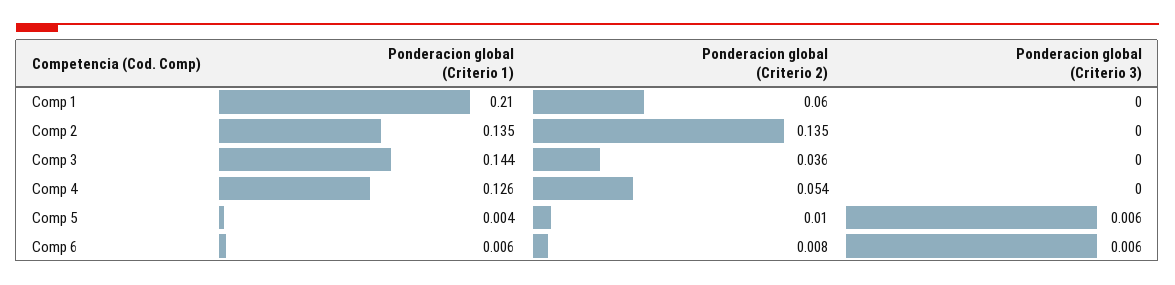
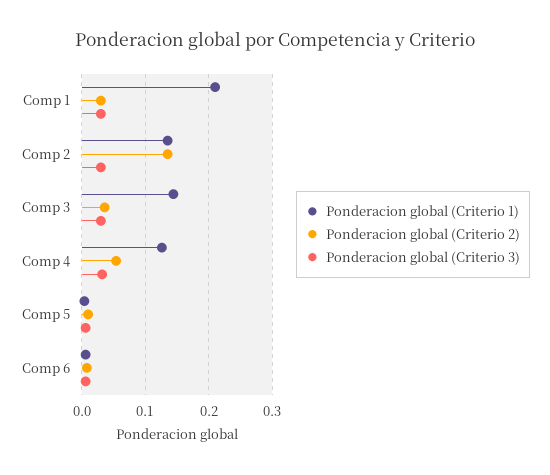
  {
    "Ponderacion global (Criterio 1)": {
      "Comp 1": 0.21,
      "Comp 2": 0.135,
      "Comp 3": 0.144,
      "Comp 4": 0.126,
      "Comp 5": 0.004,
      "Comp 6": 0.006
    },
    "Ponderacion global (Criterio 2)": {
-     "Comp 1": 0.06,
+     "Comp 1": 0.03,
      "Comp 2": 0.135,
      "Comp 3": 0.036,
      "Comp 4": 0.054,
      "Comp 5": 0.01,
      "Comp 6": 0.008
    },
    "Ponderacion global (Criterio 3)": {
-     "Comp 1": 0,
+     "Comp 1": 0.03,
-     "Comp 2": 0,
+     "Comp 2": 0.03,
-     "Comp 3": 0,
+     "Comp 3": 0.03,
-     "Comp 4": 0,
+     "Comp 4": 0.03,
      "Comp 5": 0.006,
      "Comp 6": 0.006
    }
  }

